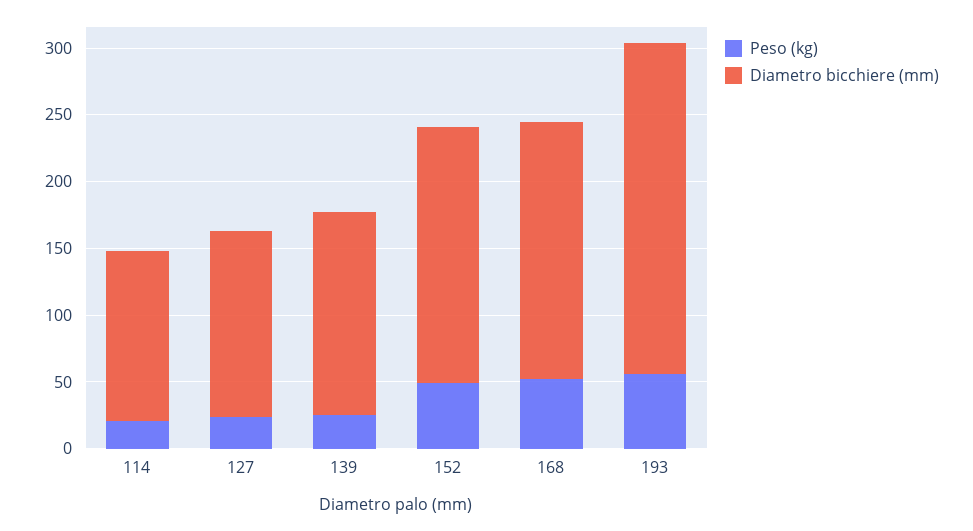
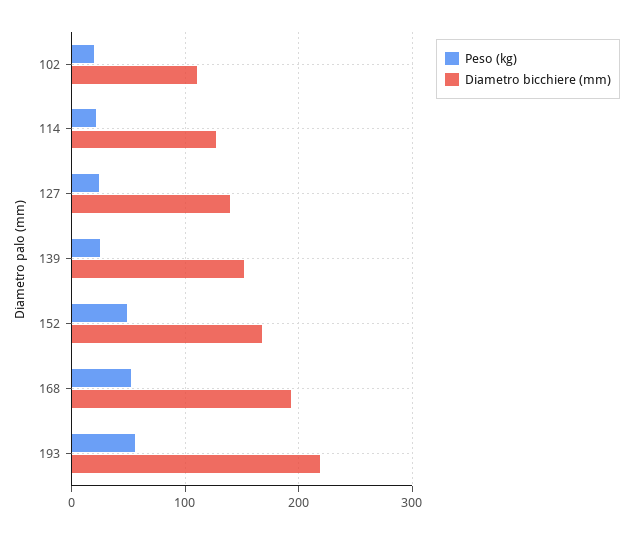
  {
    "Peso (kg)": {
      "114": 20,
      "127": 20,
      "139": 30,
      "152": 50,
      "168": 50,
-     "193": 60
+     "193": 60,
+     "102": 20
    },
    "Diametro bicchiere (mm)": {
      "114": 130,
      "127": 140,
      "139": 150,
-     "152": 190,
+     "152": 170,
      "168": 190,
-     "193": 250
+     "193": 220,
+     "102": 110
    }
  }

